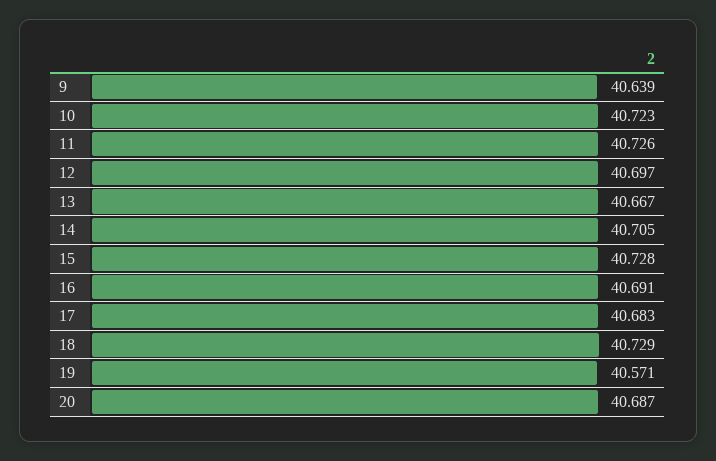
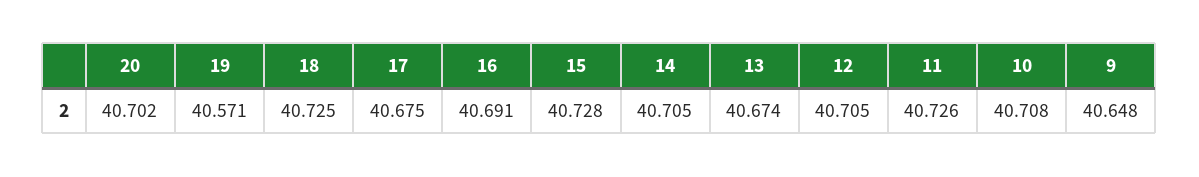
  {
-   "9": 40.639,
+   "9": 40.648,
-   "10": 40.723,
+   "10": 40.708,
    "11": 40.726,
-   "12": 40.697,
+   "12": 40.705,
-   "13": 40.667,
+   "13": 40.674,
    "14": 40.705,
    "15": 40.728,
    "16": 40.691,
-   "17": 40.683,
+   "17": 40.675,
-   "18": 40.729,
+   "18": 40.725,
    "19": 40.571,
-   "20": 40.687
+   "20": 40.702
  }

